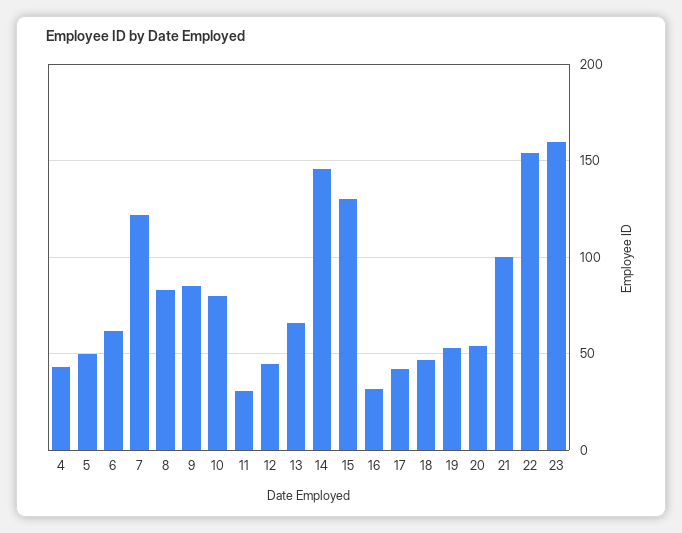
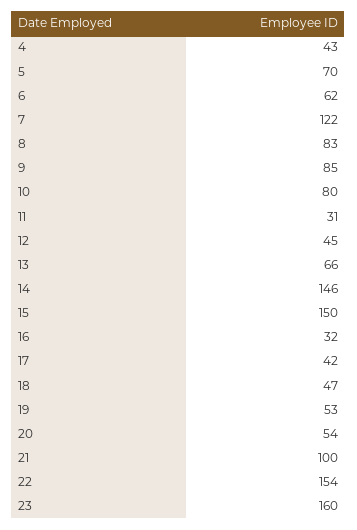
  {
    "4": 43,
-   "5": 50,
+   "5": 70,
    "6": 62,
    "7": 122,
    "8": 83,
    "9": 85,
    "10": 80,
    "11": 31,
    "12": 45,
    "13": 66,
    "14": 146,
-   "15": 130,
+   "15": 150,
    "16": 32,
    "17": 42,
    "18": 47,
    "19": 53,
    "20": 54,
    "21": 100,
    "22": 154,
    "23": 160
  }

